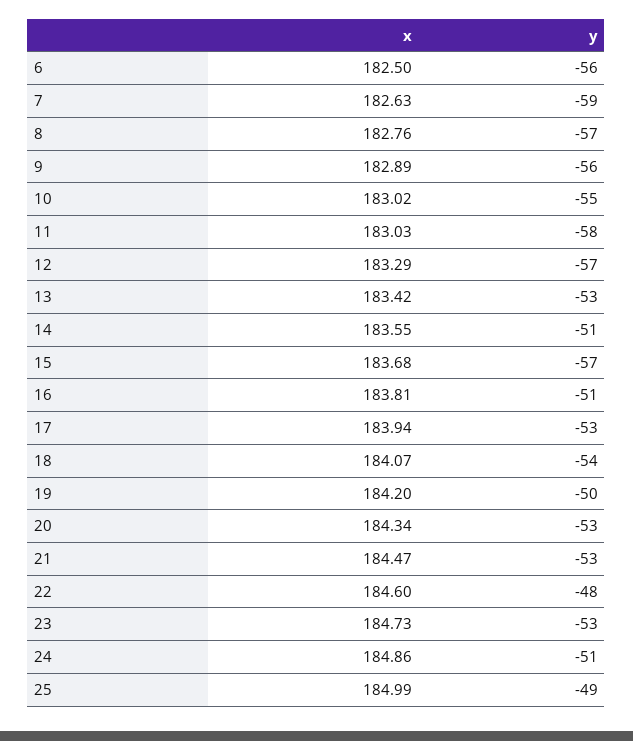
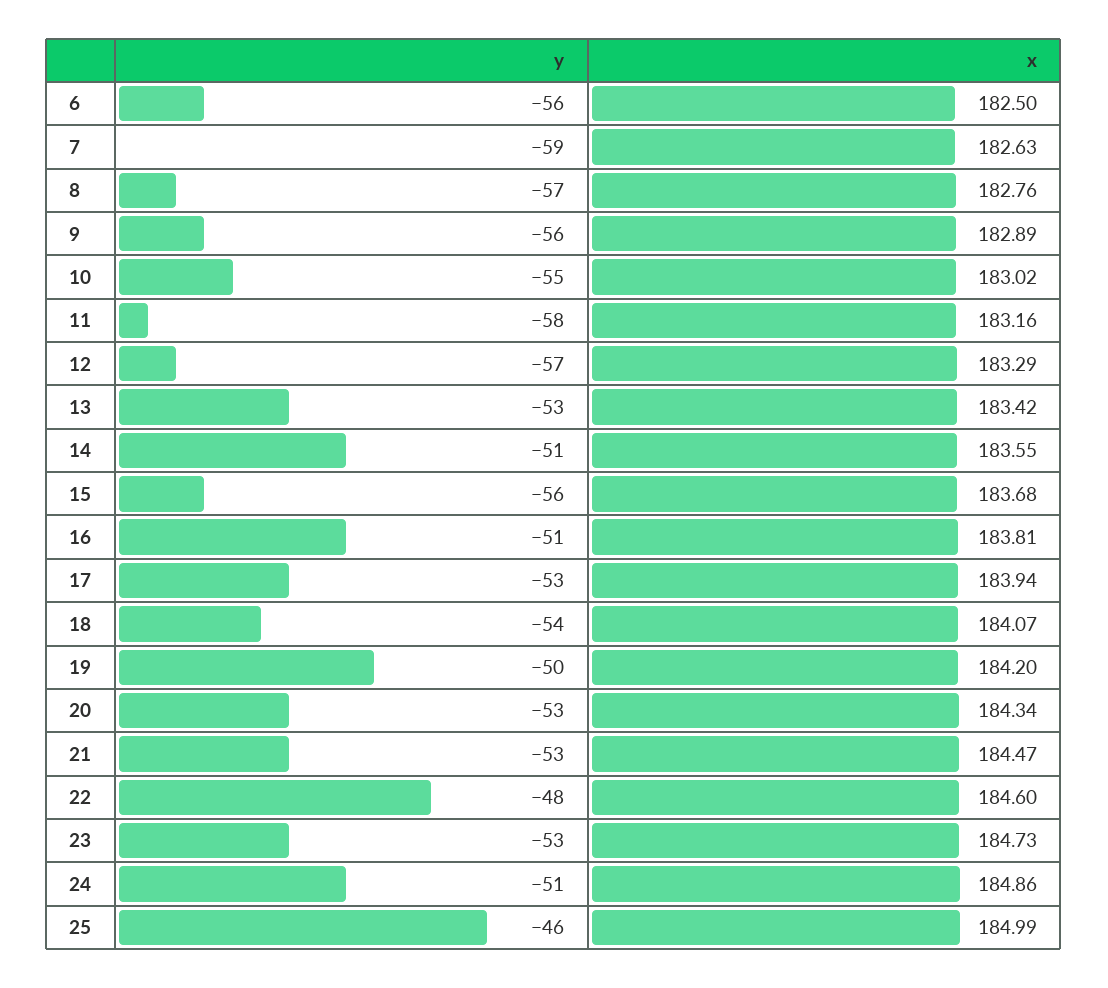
  {
    "x": {
      "6": 182.5,
      "7": 182.63,
      "8": 182.76,
      "9": 182.89,
      "10": 183.02,
-     "11": 183.03,
+     "11": 183.16,
      "12": 183.29,
      "13": 183.42,
      "14": 183.55,
      "15": 183.68,
      "16": 183.81,
      "17": 183.94,
      "18": 184.07,
      "19": 184.2,
      "20": 184.34,
      "21": 184.47,
      "22": 184.6,
      "23": 184.73,
      "24": 184.86,
      "25": 184.99
    },
    "y": {
      "6": -56,
      "7": -59,
      "8": -57,
      "9": -56,
      "10": -55,
      "11": -58,
      "12": -57,
      "13": -53,
      "14": -51,
-     "15": -57,
+     "15": -56,
      "16": -51,
      "17": -53,
      "18": -54,
      "19": -50,
      "20": -53,
      "21": -53,
      "22": -48,
      "23": -53,
      "24": -51,
-     "25": -49
+     "25": -46
    }
  }

